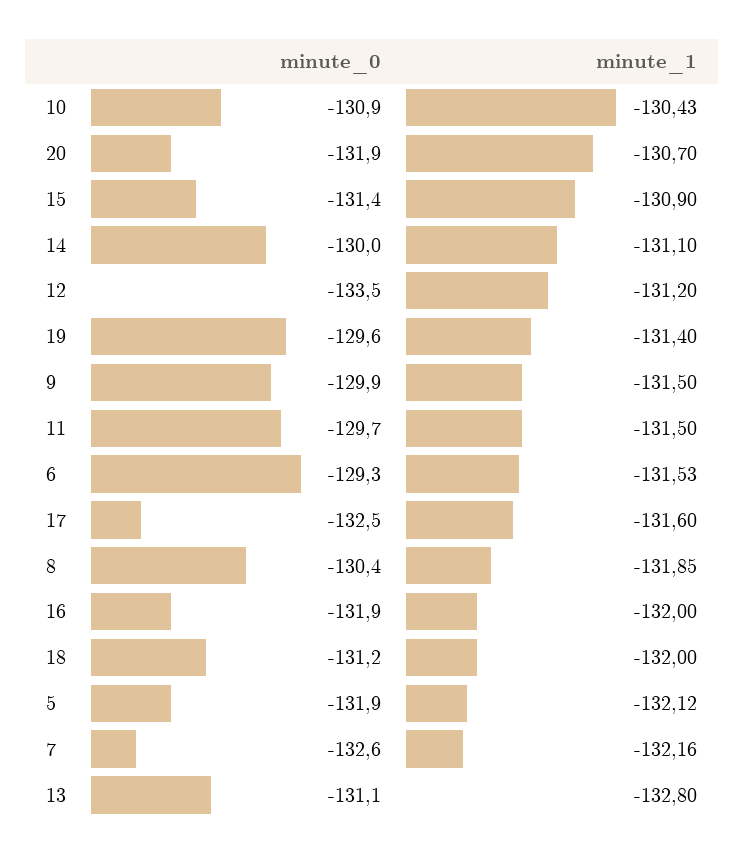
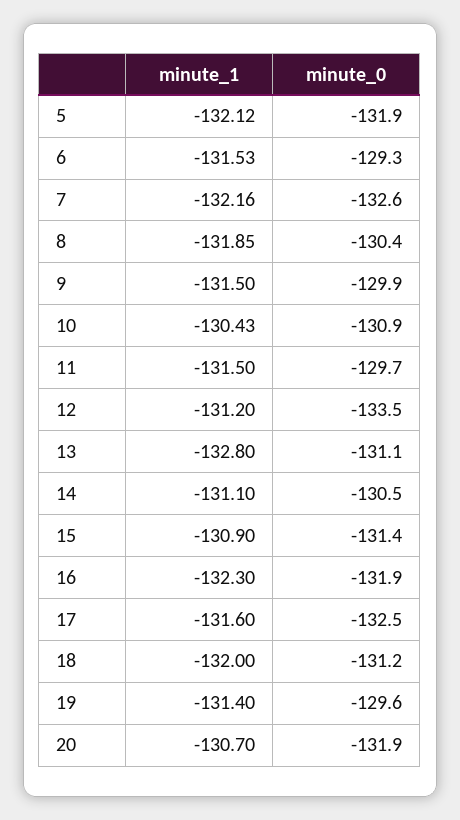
  {
    "minute_0": {
      "10": -130.9,
      "20": -131.9,
      "15": -131.4,
-     "14": -130,
+     "14": -130.5,
      "12": -133.5,
      "19": -129.6,
      "9": -129.9,
      "11": -129.7,
      "6": -129.3,
      "17": -132.5,
      "8": -130.4,
      "16": -131.9,
      "18": -131.2,
      "5": -131.9,
      "7": -132.6,
      "13": -131.1
    },
    "minute_1": {
      "10": -130.43,
      "20": -130.7,
      "15": -130.9,
      "14": -131.1,
      "12": -131.2,
      "19": -131.4,
      "9": -131.5,
      "11": -131.5,
      "6": -131.53,
      "17": -131.6,
      "8": -131.85,
-     "16": -132,
+     "16": -132.3,
      "18": -132,
      "5": -132.12,
      "7": -132.16,
      "13": -132.8
    }
  }

